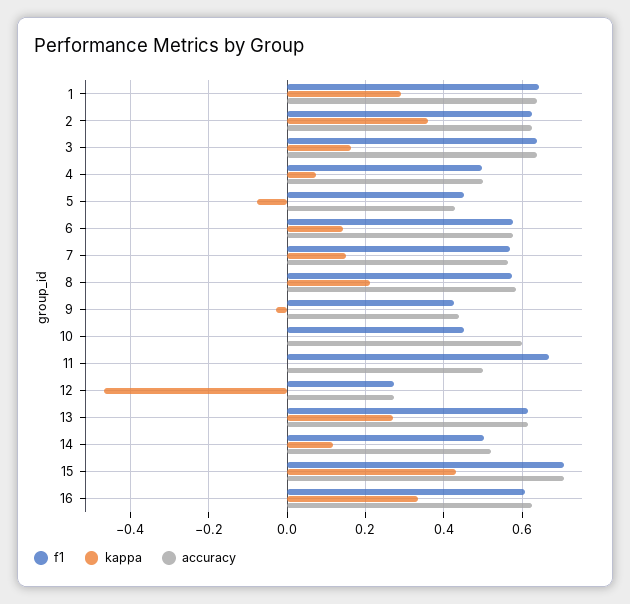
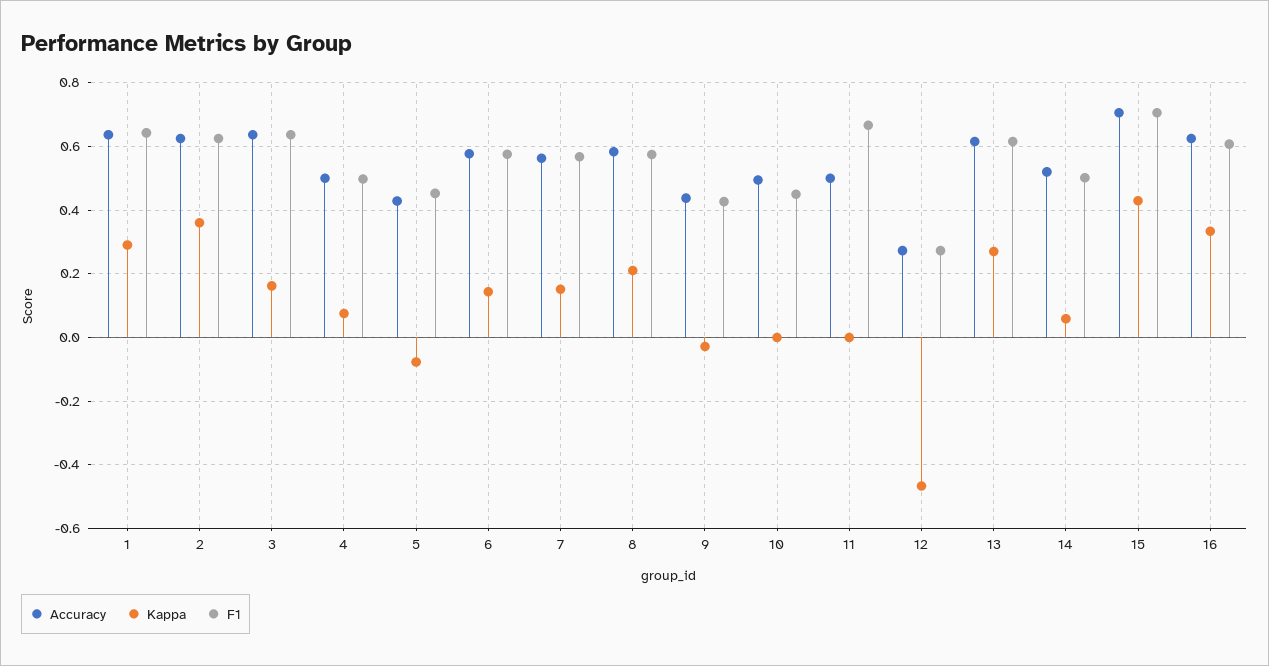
  {
    "f1": {
      "1": 0.64,
      "2": 0.62,
      "3": 0.64,
      "4": 0.5,
      "5": 0.46,
      "6": 0.58,
      "7": 0.56,
      "8": 0.58,
      "9": 0.42,
      "10": 0.46,
      "11": 0.66,
      "12": 0.28,
      "13": 0.62,
      "14": 0.5,
      "15": 0.7,
      "16": 0.6
    },
    "kappa": {
      "1": 0.3,
      "2": 0.36,
      "3": 0.16,
      "4": 0.08,
      "5": -0.08,
      "6": 0.14,
      "7": 0.16,
      "8": 0.22,
      "9": -0.02,
      "10": 0,
      "11": 0,
      "12": -0.46,
      "13": 0.26,
-     "14": 0.12,
+     "14": 0.06,
      "15": 0.42,
      "16": 0.34
    },
    "accuracy": {
      "1": 0.64,
      "2": 0.62,
      "3": 0.64,
      "4": 0.5,
      "5": 0.42,
      "6": 0.58,
      "7": 0.56,
      "8": 0.58,
      "9": 0.44,
-     "10": 0.6,
+     "10": 0.5,
      "11": 0.5,
      "12": 0.28,
      "13": 0.62,
      "14": 0.52,
      "15": 0.7,
      "16": 0.62
    }
  }

